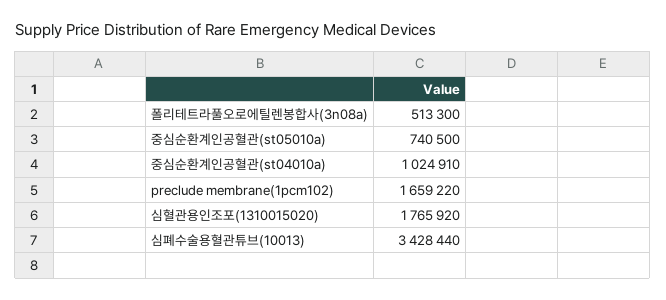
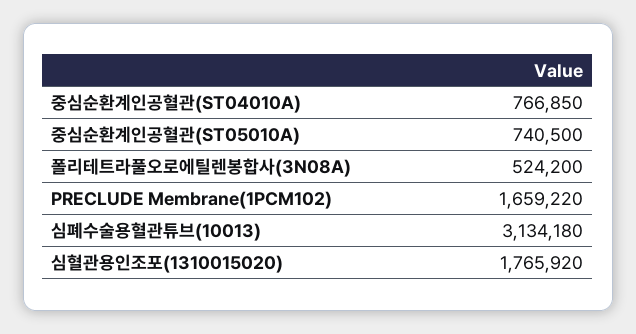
  {
-   "폴리테트라풀오로에틸렌봉합사(3n08a)": 513300,
+   "폴리테트라풀오로에틸렌봉합사(3n08a)": 524200,
    "중심순환계인공혈관(st05010a)": 740500,
-   "중심순환계인공혈관(st04010a)": 1024910,
+   "중심순환계인공혈관(st04010a)": 766850,
    "preclude membrane(1pcm102)": 1659220,
    "심혈관용인조포(1310015020)": 1765920,
-   "심폐수술용혈관튜브(10013)": 3428440
+   "심폐수술용혈관튜브(10013)": 3134180
  }

